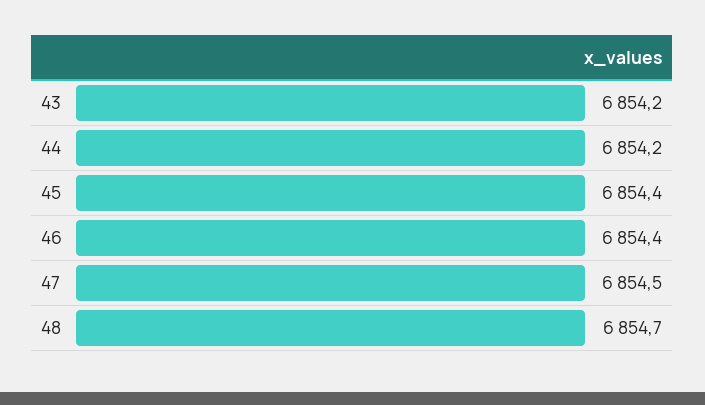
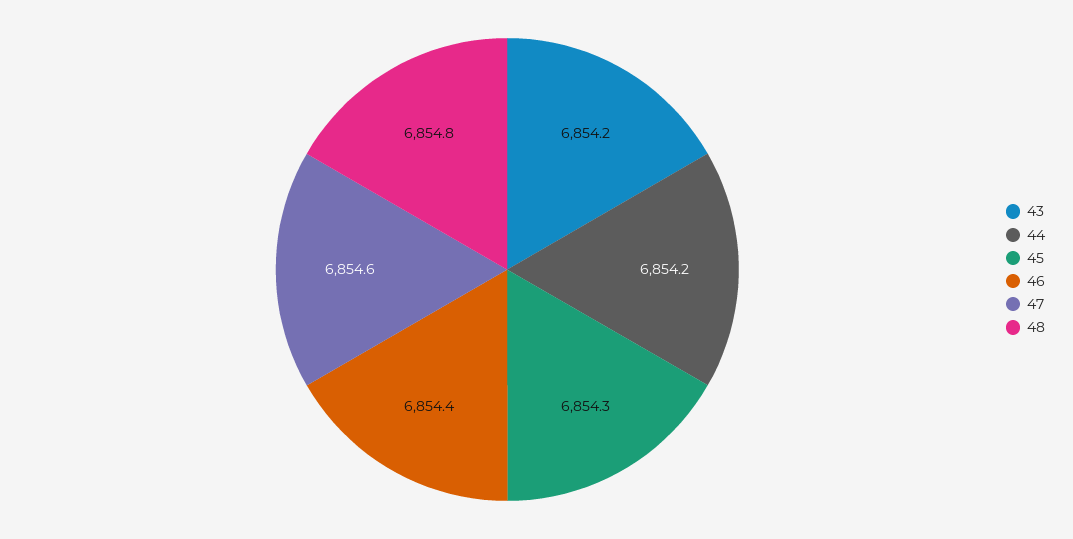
  {
    "43": 6854.2,
    "44": 6854.2,
-   "45": 6854.4,
+   "45": 6854.3,
    "46": 6854.4,
-   "47": 6854.5,
+   "47": 6854.6,
-   "48": 6854.7
+   "48": 6854.8
  }

